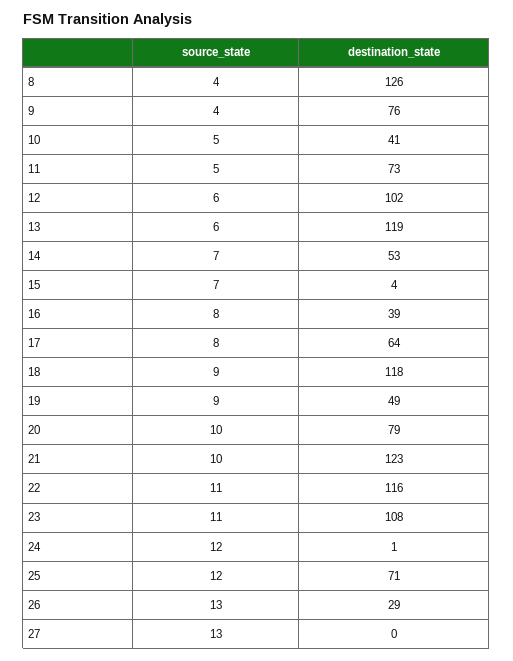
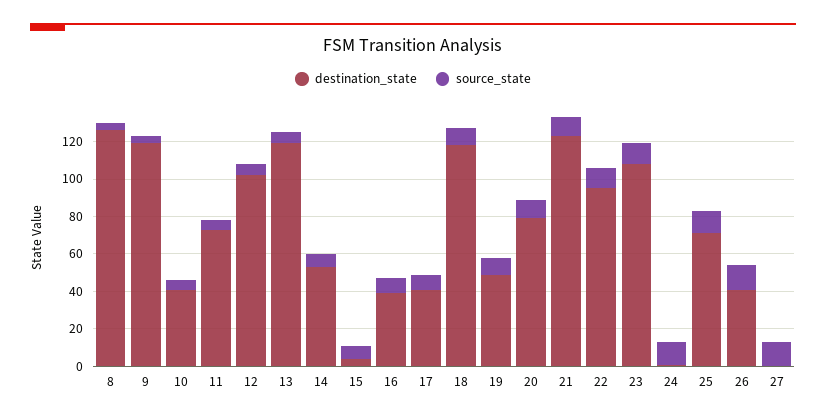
  {
    "source_state": {
      "8": 4,
      "9": 4,
      "10": 5,
      "11": 5,
      "12": 6,
      "13": 6,
      "14": 7,
      "15": 7,
      "16": 8,
      "17": 8,
      "18": 9,
      "19": 9,
      "20": 10,
      "21": 10,
      "22": 11,
      "23": 11,
      "24": 12,
      "25": 12,
      "26": 13,
      "27": 13
    },
    "destination_state": {
      "8": 126,
-     "9": 76,
+     "9": 120,
      "10": 41,
      "11": 73,
      "12": 102,
      "13": 119,
      "14": 53,
      "15": 4,
      "16": 39,
-     "17": 64,
+     "17": 40,
      "18": 118,
      "19": 49,
      "20": 79,
      "21": 123,
-     "22": 116,
+     "22": 95,
      "23": 108,
      "24": 1,
      "25": 71,
-     "26": 29,
+     "26": 40,
      "27": 0
    }
  }

